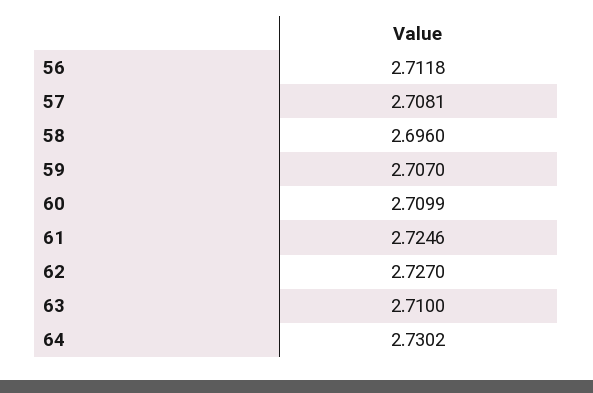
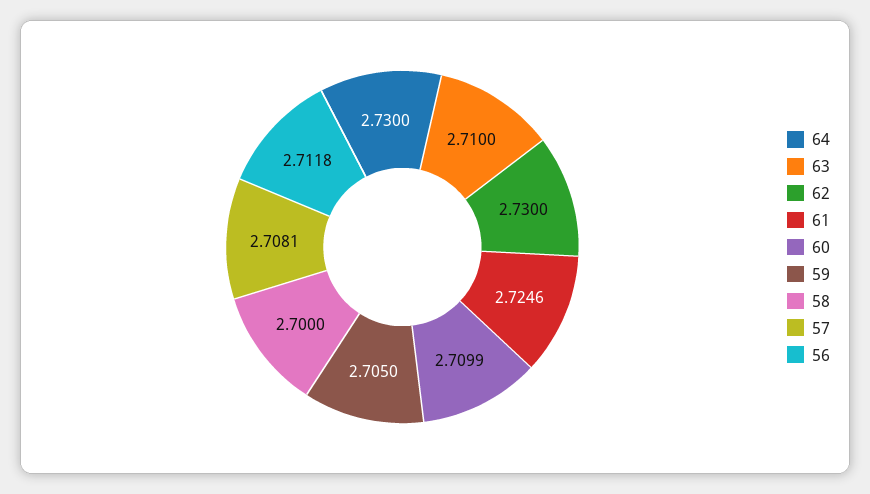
  {
    "56": 2.7118,
    "57": 2.7081,
-   "58": 2.696,
+   "58": 2.7,
-   "59": 2.707,
+   "59": 2.705,
    "60": 2.7099,
    "61": 2.7246,
-   "62": 2.727,
+   "62": 2.73,
    "63": 2.71,
-   "64": 2.7302
+   "64": 2.73
  }

